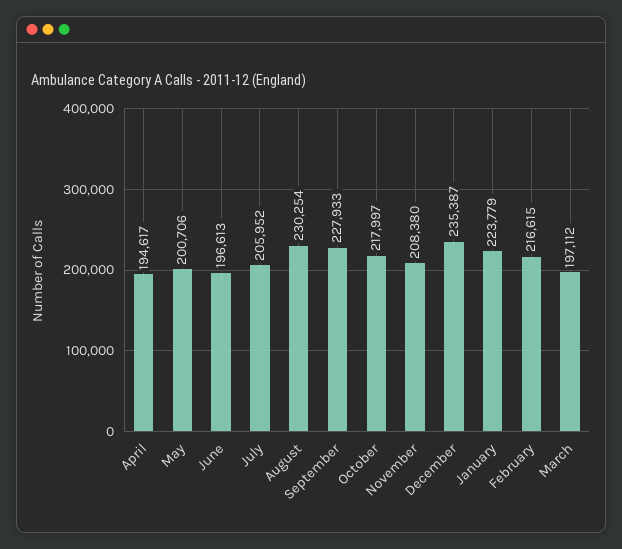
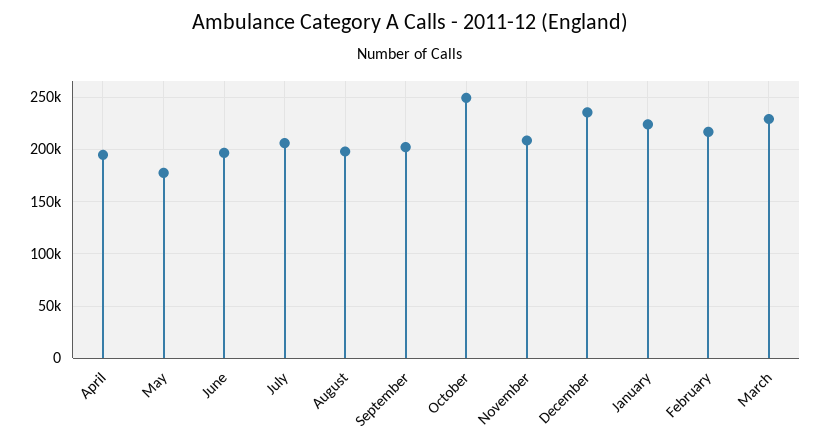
  {
    "April": 194617,
-   "May": 200706,
+   "May": 180000,
    "June": 196613,
    "July": 205952,
-   "August": 230254,
+   "August": 200000,
-   "September": 227933,
+   "September": 200000,
-   "October": 217997,
+   "October": 250000,
    "November": 208380,
    "December": 235387,
    "January": 223779,
    "February": 216615,
-   "March": 197112
+   "March": 230000
  }

